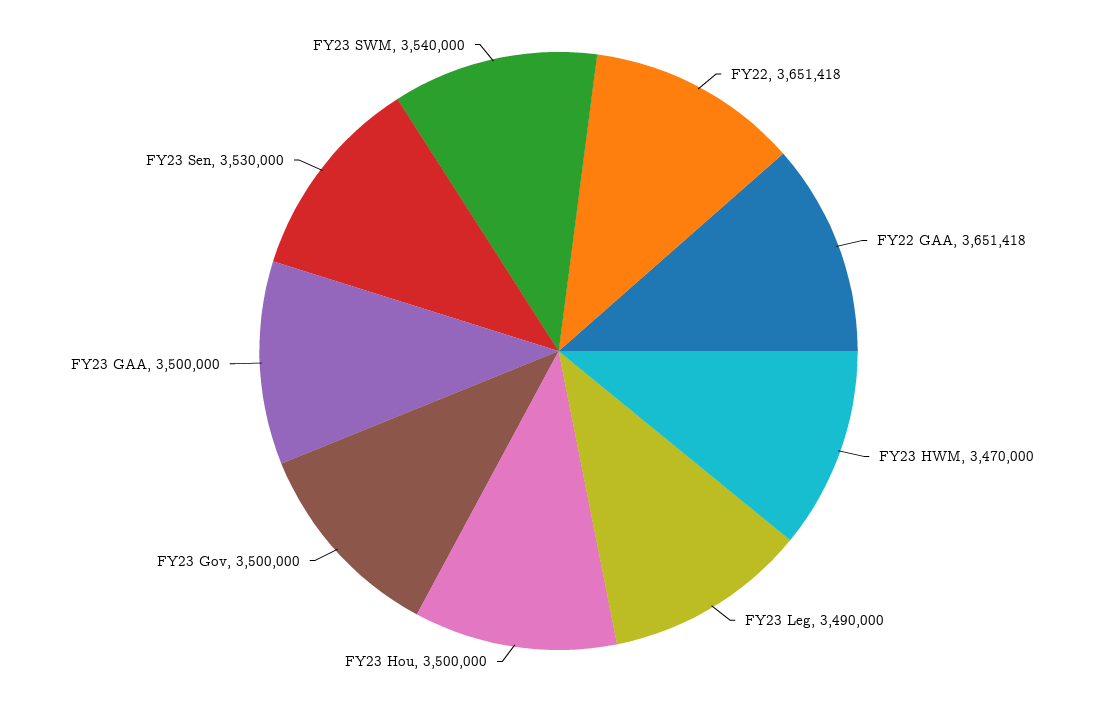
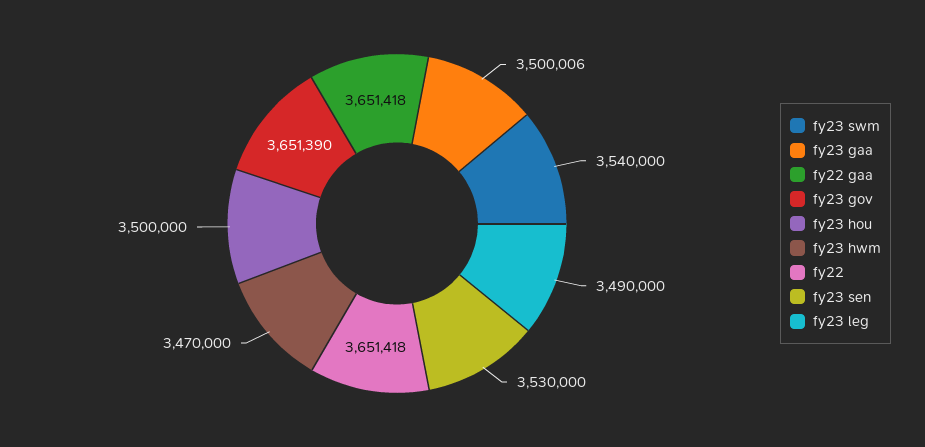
  {
    "FY22": 3651418,
    "FY22 GAA": 3651418,
    "FY23 HWM": 3470000,
    "FY23 Leg": 3490000,
    "FY23 Hou": 3500000,
-   "FY23 Gov": 3500000,
+   "FY23 Gov": 3651390,
-   "FY23 GAA": 3500000,
+   "FY23 GAA": 3500006,
    "FY23 Sen": 3530000,
    "FY23 SWM": 3540000
  }

